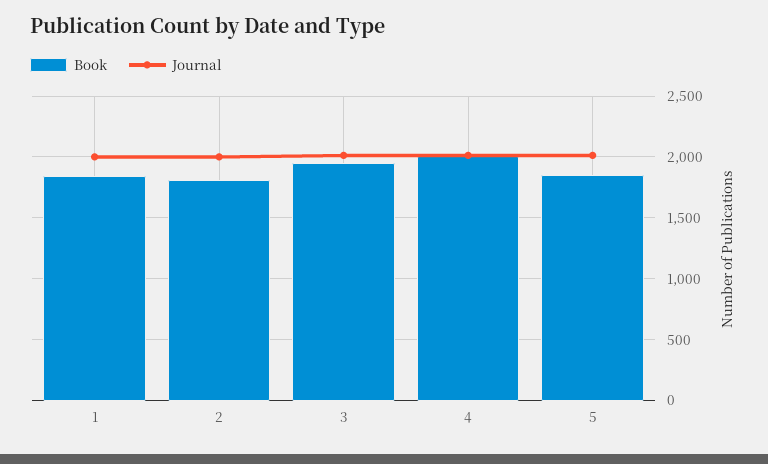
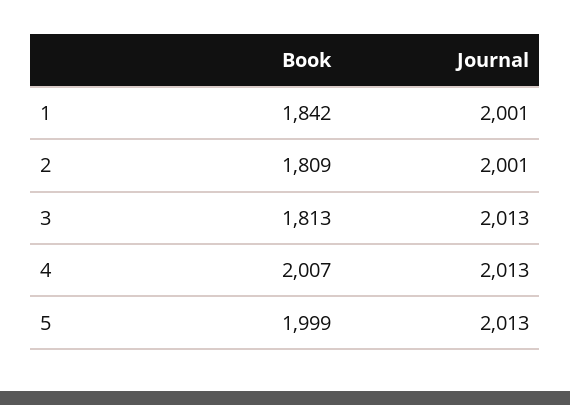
  {
    "Book": {
      "1": 1842,
      "2": 1809,
-     "3": 1950,
+     "3": 1813,
      "4": 2007,
-     "5": 1850
+     "5": 1999
    },
    "Journal": {
      "1": 2001,
      "2": 2001,
      "3": 2013,
      "4": 2013,
      "5": 2013
    }
  }

